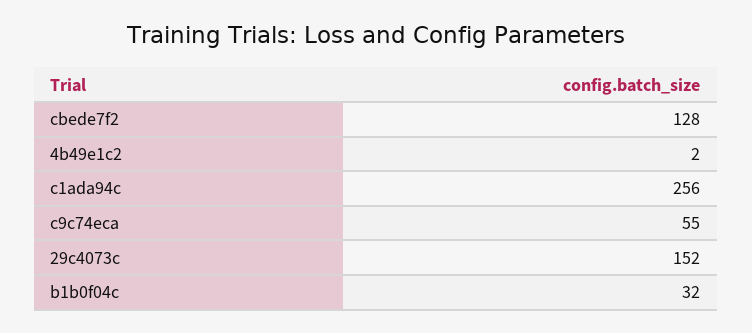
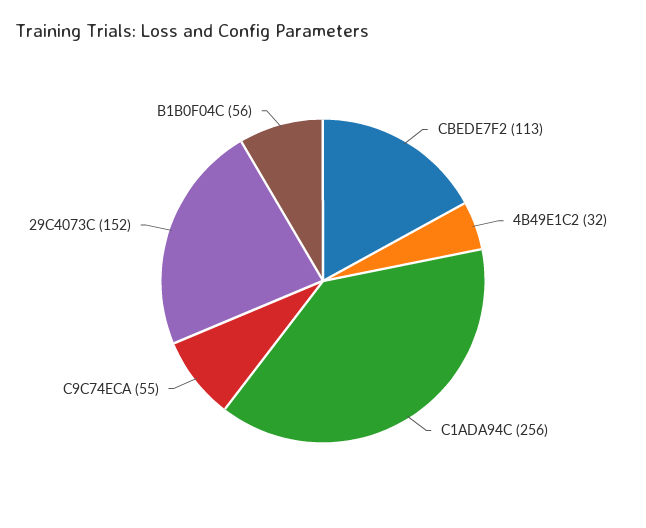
  {
-   "cbede7f2": 128,
+   "cbede7f2": 113,
-   "4b49e1c2": 2,
+   "4b49e1c2": 32,
    "c1ada94c": 256,
    "c9c74eca": 55,
    "29c4073c": 152,
-   "b1b0f04c": 32
+   "b1b0f04c": 56
  }

